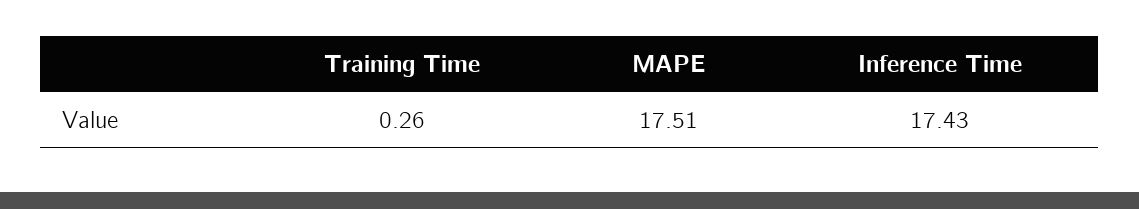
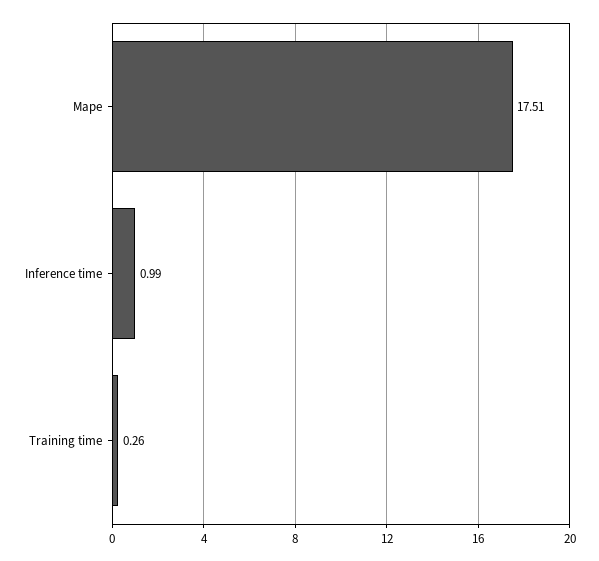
  {
    "Training Time": 0.26,
    "MAPE": 17.51,
-   "Inference Time": 17.43
+   "Inference Time": 0.99
  }

